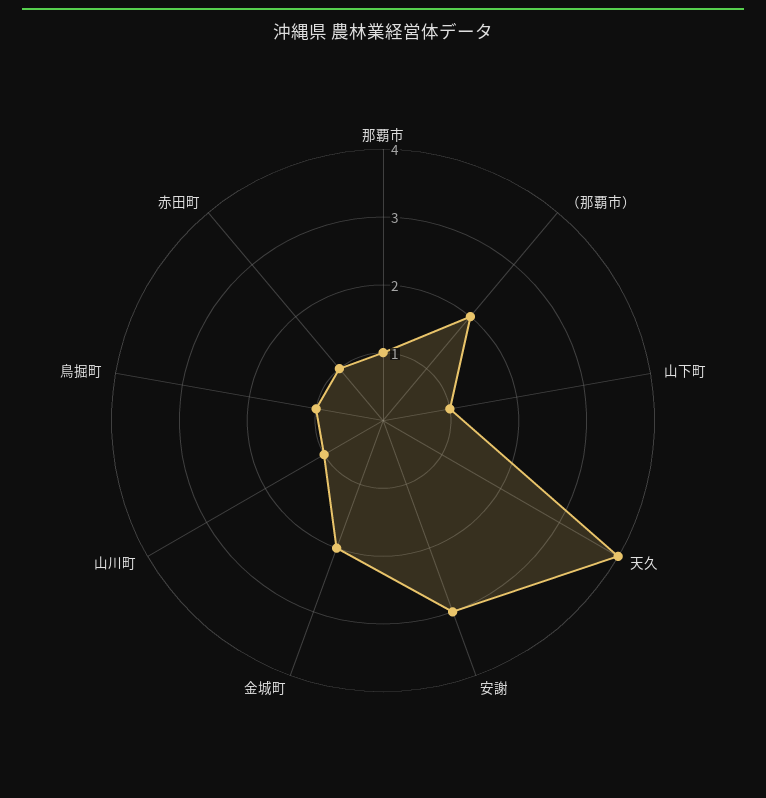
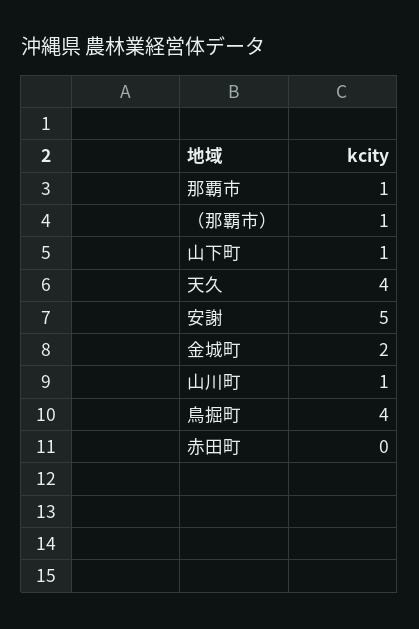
  {
    "那覇市": 1,
-   "（那覇市）": 2,
+   "（那覇市）": 1,
    "山下町": 1,
    "天久": 4,
-   "安謝": 3,
+   "安謝": 5,
    "金城町": 2,
    "山川町": 1,
-   "鳥掘町": 1,
+   "鳥掘町": 4,
-   "赤田町": 1
+   "赤田町": 0
  }

